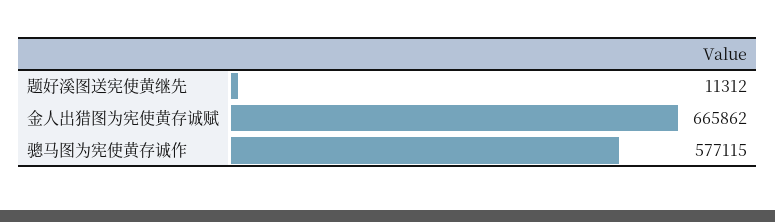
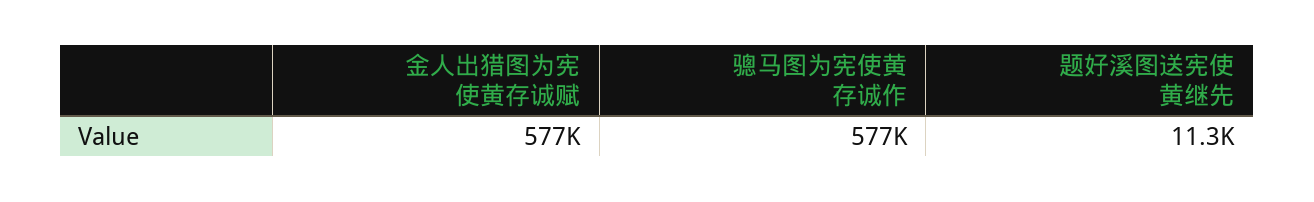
  {
    "题好溪图送宪使黄继先": 11312,
-   "金人出猎图为宪使黄存诚赋": 665862,
+   "金人出猎图为宪使黄存诚赋": 577000,
    "骢马图为宪使黄存诚作": 577115
  }

